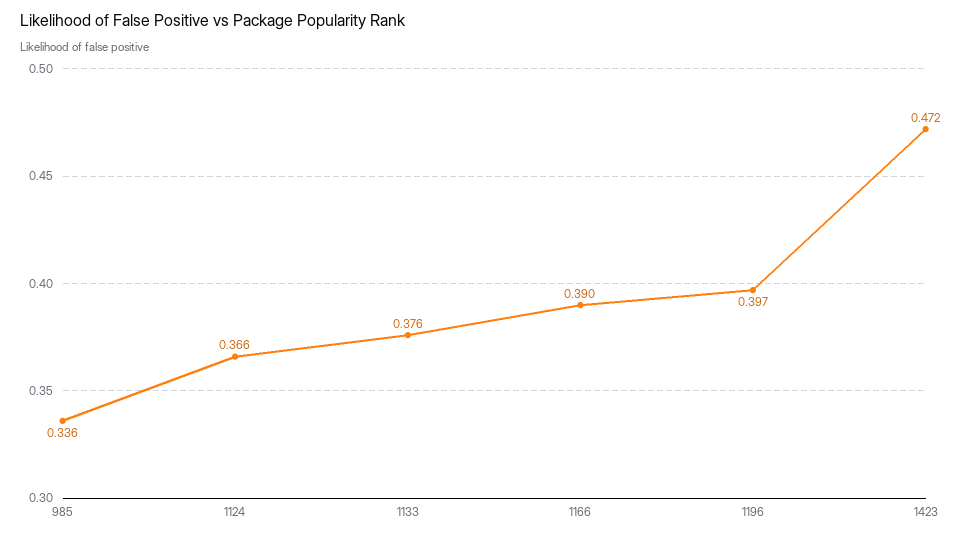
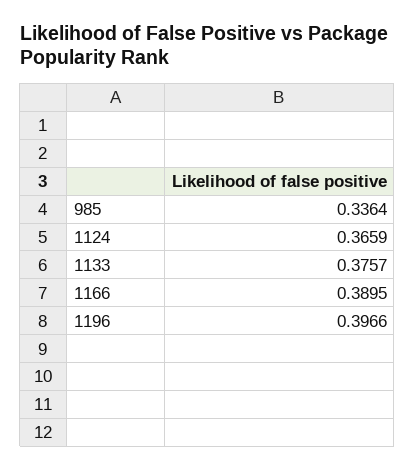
  {
    "985": 0.3364,
    "1124": 0.3659,
    "1133": 0.3757,
    "1166": 0.3895,
-   "1196": 0.3966,
+   "1196": 0.3966
-   "1423": 0.472
  }

